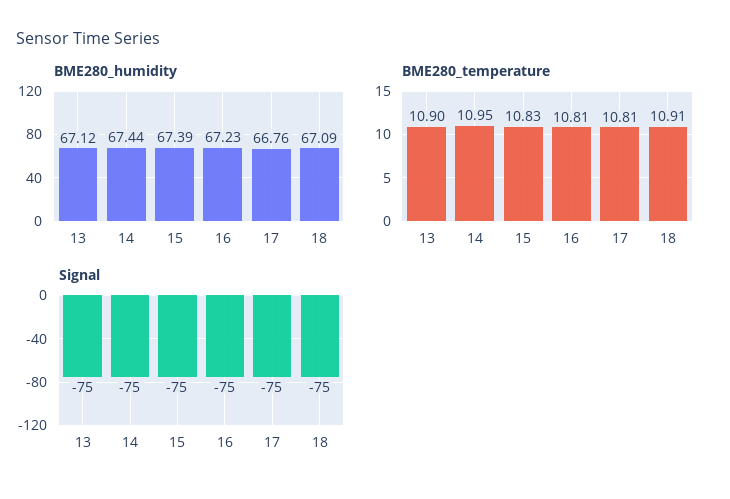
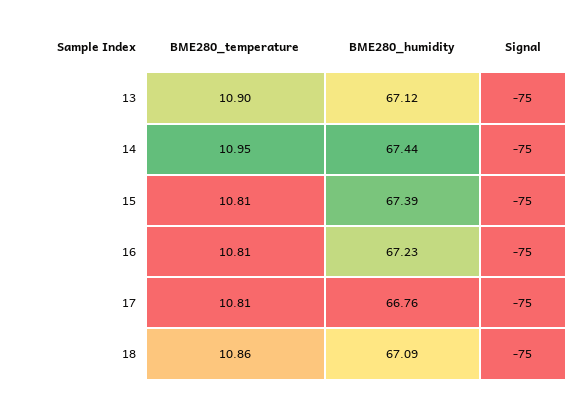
  {
    "BME280_humidity": {
      "13": 67.12,
      "14": 67.44,
      "15": 67.39,
      "16": 67.23,
      "17": 66.76,
      "18": 67.09
    },
    "BME280_temperature": {
      "13": 10.9,
      "14": 10.95,
-     "15": 10.83,
+     "15": 10.81,
      "16": 10.81,
      "17": 10.81,
-     "18": 10.91
+     "18": 10.86
    },
    "Signal": {
      "13": -75,
      "14": -75,
      "15": -75,
      "16": -75,
      "17": -75,
      "18": -75
    }
  }

